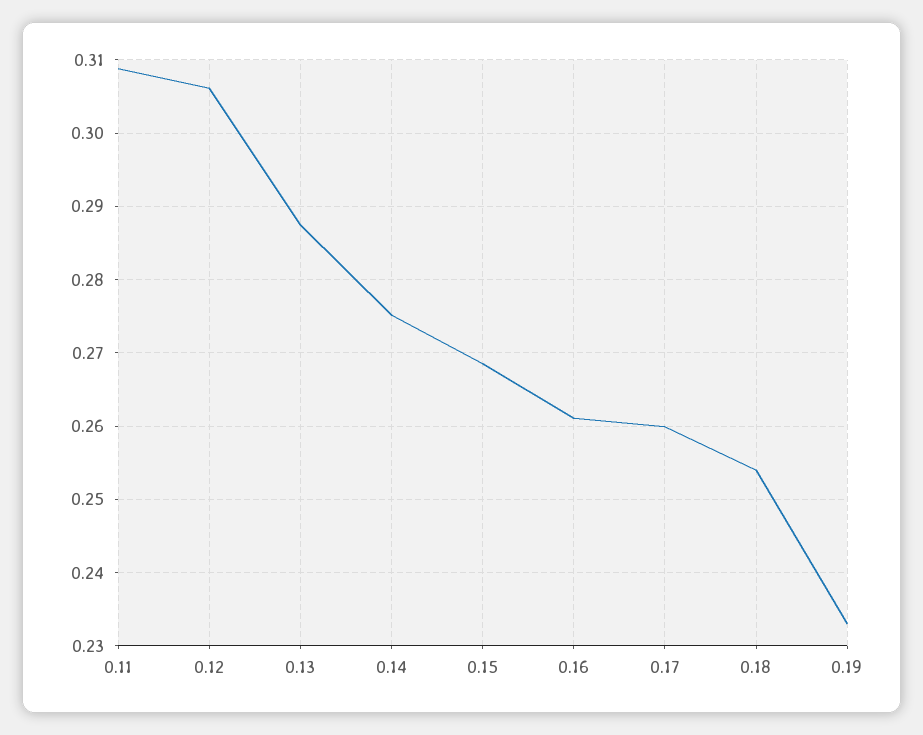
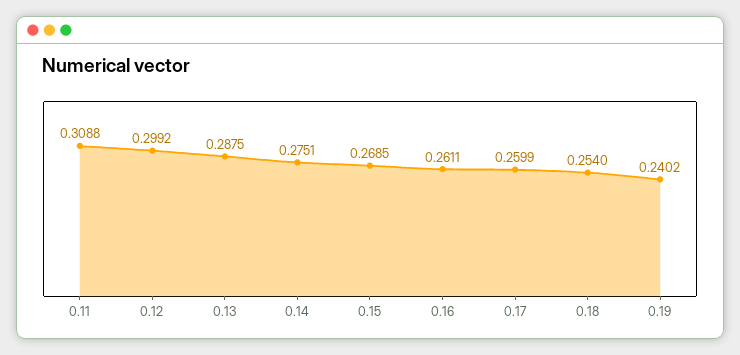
  {
    "0.11": 0.3088,
-   "0.12": 0.306,
+   "0.12": 0.2992,
    "0.13": 0.2875,
    "0.14": 0.2751,
    "0.15": 0.2685,
    "0.16": 0.2611,
    "0.17": 0.2599,
    "0.18": 0.254,
-   "0.19": 0.233
+   "0.19": 0.2402
  }

